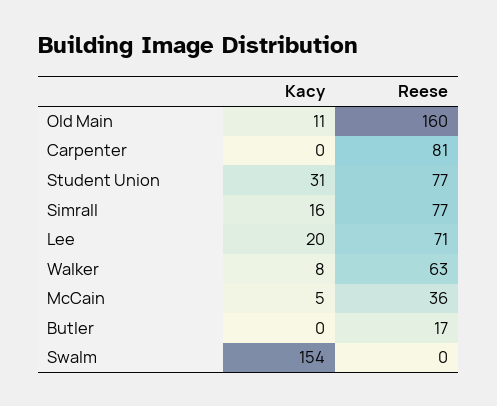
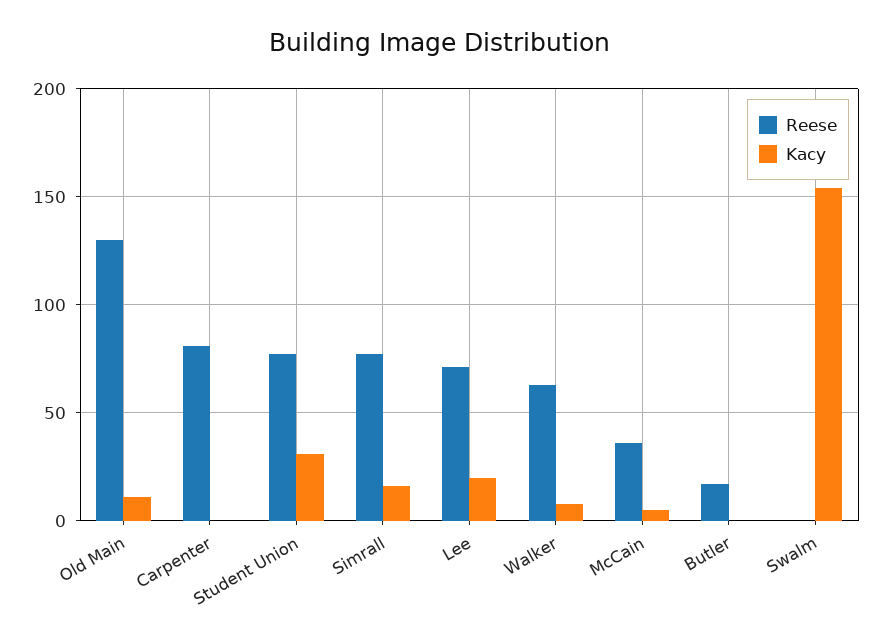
  {
    "Kacy": {
      "Old Main": 11,
      "Carpenter": 0,
      "Student Union": 31,
      "Simrall": 16,
      "Lee": 20,
      "Walker": 8,
      "McCain": 5,
      "Butler": 0,
      "Swalm": 154
    },
    "Reese": {
-     "Old Main": 160,
+     "Old Main": 130,
      "Carpenter": 81,
      "Student Union": 77,
      "Simrall": 77,
      "Lee": 71,
      "Walker": 63,
      "McCain": 36,
      "Butler": 17,
      "Swalm": 0
    }
  }

